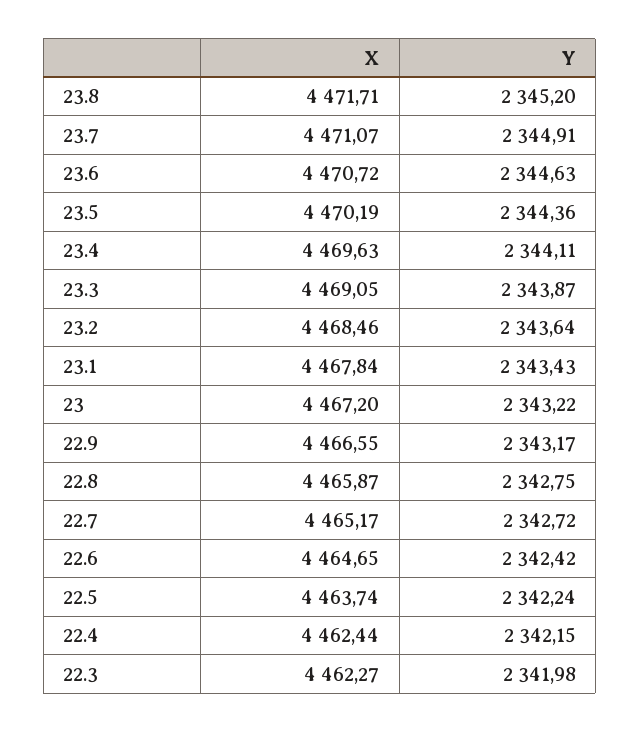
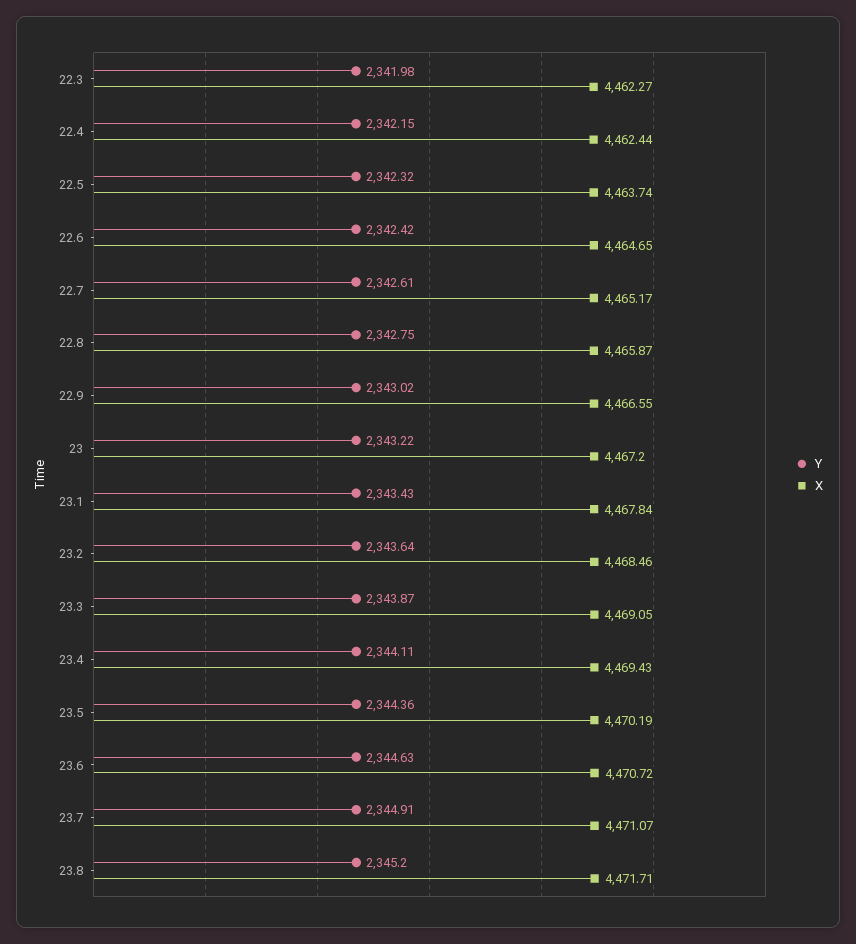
  {
    "X": {
      "23.8": 4471.71,
      "23.7": 4471.07,
      "23.6": 4470.72,
      "23.5": 4470.19,
-     "23.4": 4469.63,
+     "23.4": 4469.43,
      "23.3": 4469.05,
      "23.2": 4468.46,
      "23.1": 4467.84,
      "23": 4467.2,
      "22.9": 4466.55,
      "22.8": 4465.87,
      "22.7": 4465.17,
      "22.6": 4464.65,
      "22.5": 4463.74,
      "22.4": 4462.44,
      "22.3": 4462.27
    },
    "Y": {
      "23.8": 2345.2,
      "23.7": 2344.91,
      "23.6": 2344.63,
      "23.5": 2344.36,
      "23.4": 2344.11,
      "23.3": 2343.87,
      "23.2": 2343.64,
      "23.1": 2343.43,
      "23": 2343.22,
-     "22.9": 2343.17,
+     "22.9": 2343.02,
      "22.8": 2342.75,
-     "22.7": 2342.72,
+     "22.7": 2342.61,
      "22.6": 2342.42,
-     "22.5": 2342.24,
+     "22.5": 2342.32,
      "22.4": 2342.15,
      "22.3": 2341.98
    }
  }

